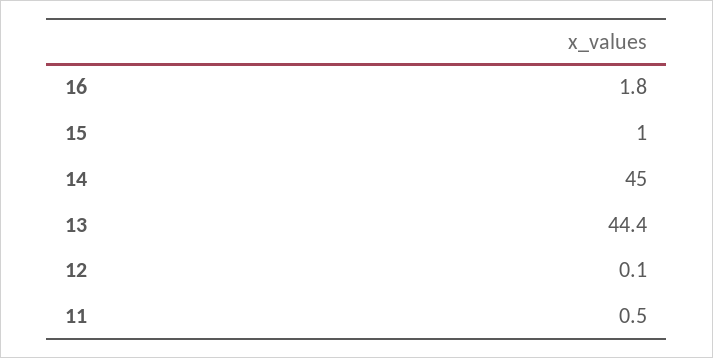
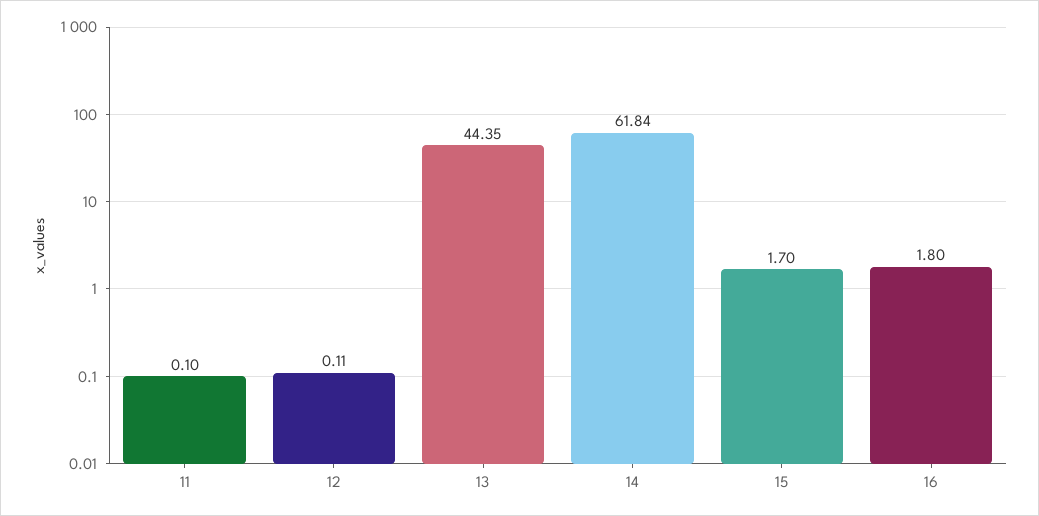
  {
    "16": 1.8,
-   "15": 1,
+   "15": 1.7,
-   "14": 45,
+   "14": 61.84,
    "13": 44.35,
    "12": 0.11,
-   "11": 0.5
+   "11": 0.1
  }

